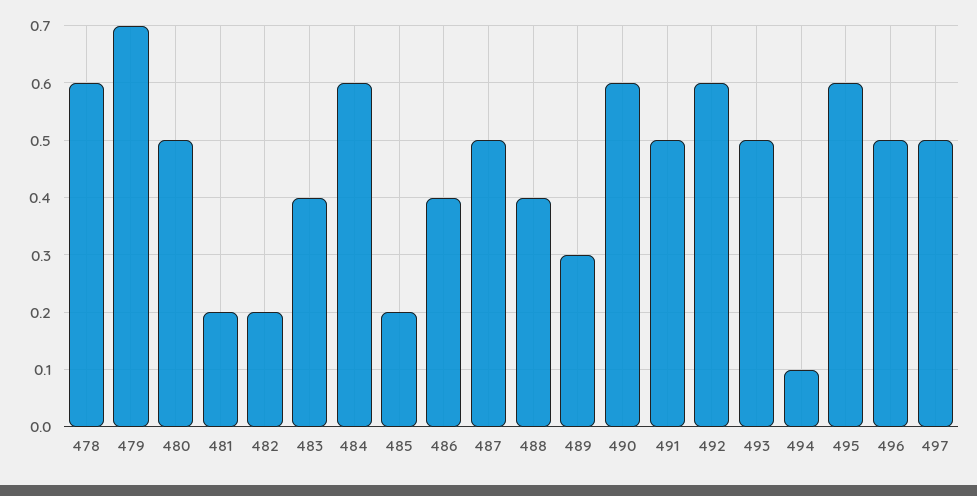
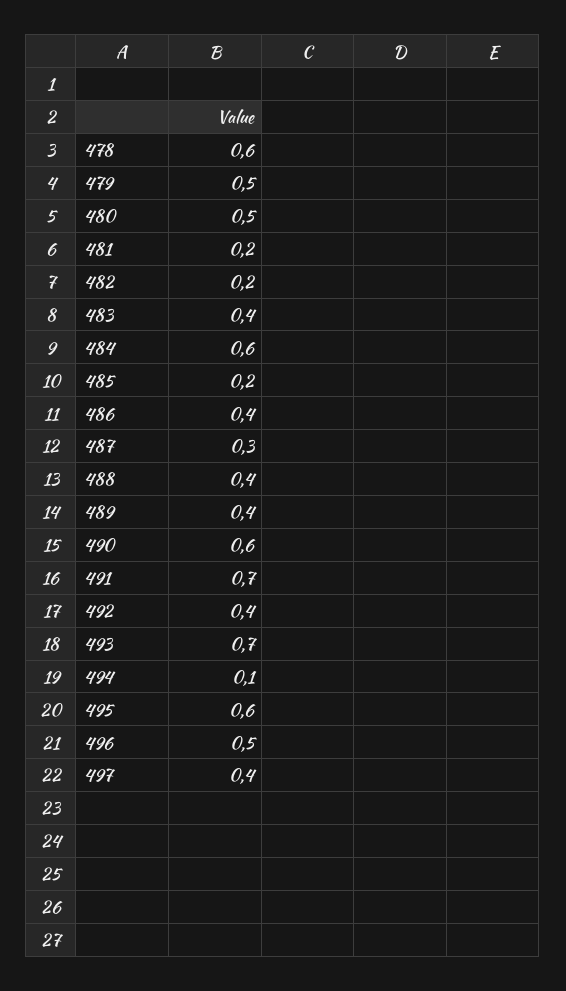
  {
    "478": 0.6,
-   "479": 0.7,
+   "479": 0.5,
    "480": 0.5,
    "481": 0.2,
    "482": 0.2,
    "483": 0.4,
    "484": 0.6,
    "485": 0.2,
    "486": 0.4,
-   "487": 0.5,
+   "487": 0.3,
    "488": 0.4,
-   "489": 0.3,
+   "489": 0.4,
    "490": 0.6,
-   "491": 0.5,
+   "491": 0.7,
-   "492": 0.6,
+   "492": 0.4,
-   "493": 0.5,
+   "493": 0.7,
    "494": 0.1,
    "495": 0.6,
    "496": 0.5,
-   "497": 0.5
+   "497": 0.4
  }

